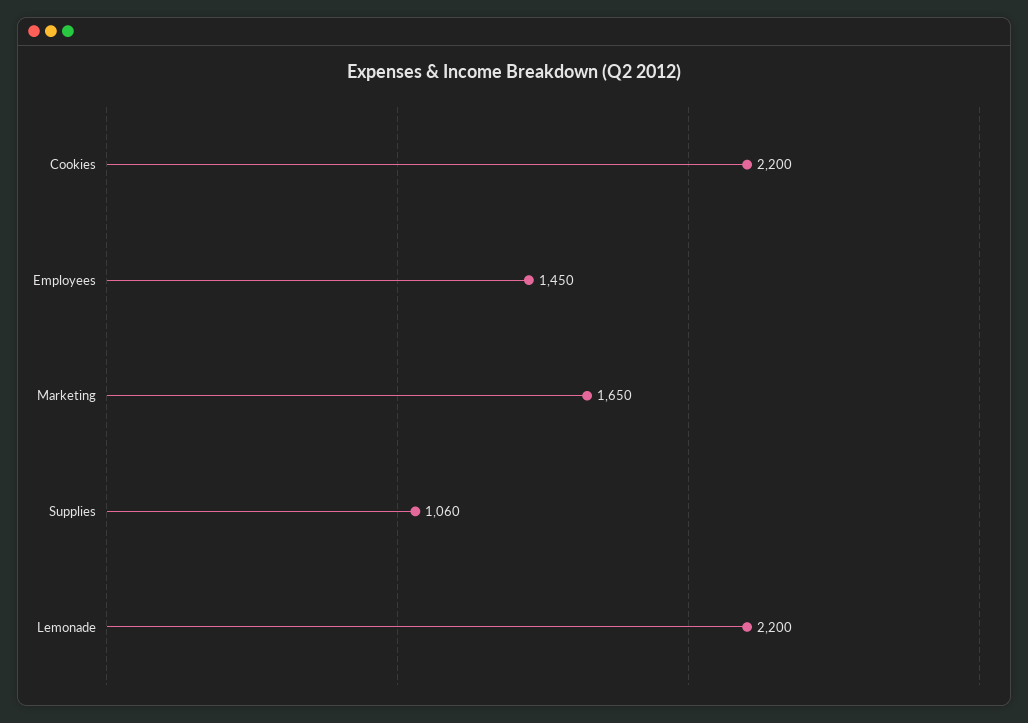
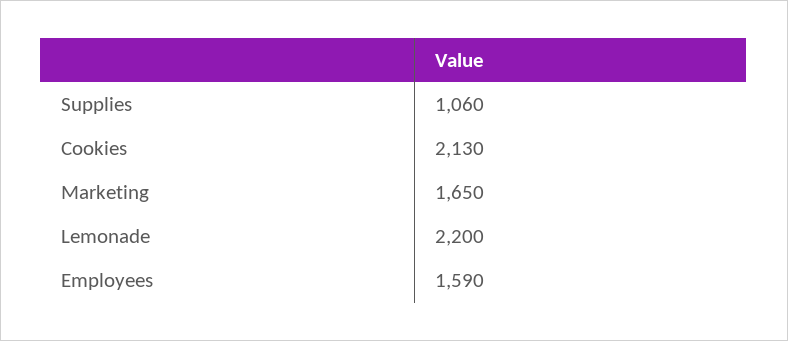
  {
-   "Cookies": 2200,
+   "Cookies": 2130,
-   "Employees": 1450,
+   "Employees": 1590,
    "Marketing": 1650,
    "Supplies": 1060,
    "Lemonade": 2200
  }

